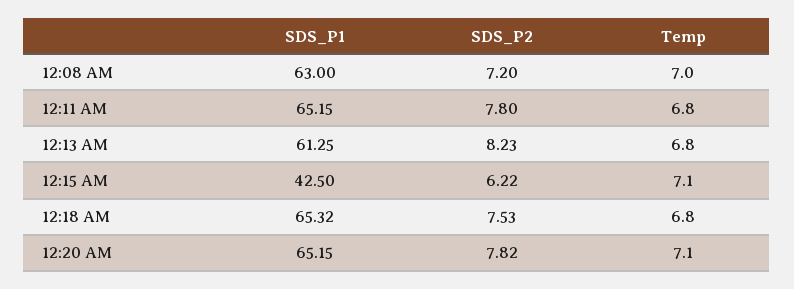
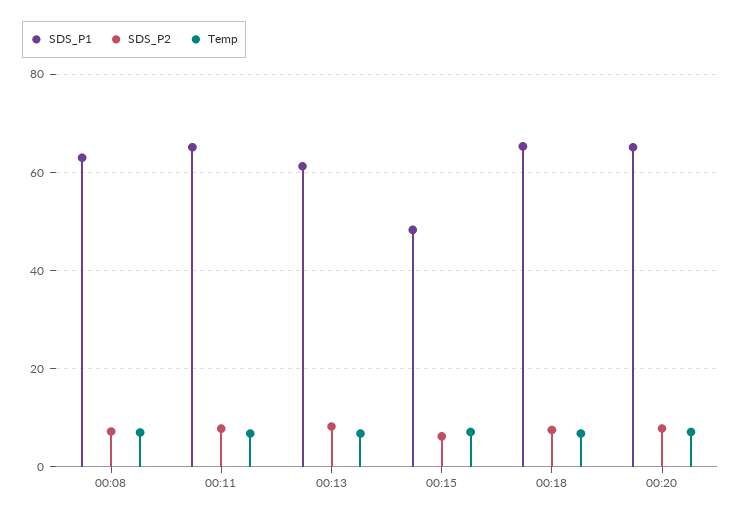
  {
    "SDS_P1": {
      "12:08 AM": 63,
      "12:11 AM": 65.15,
      "12:13 AM": 61.25,
-     "12:15 AM": 42.5,
+     "12:15 AM": 48,
      "12:18 AM": 65.32,
      "12:20 AM": 65.15
    },
    "SDS_P2": {
      "12:08 AM": 7.2,
      "12:11 AM": 7.8,
      "12:13 AM": 8.23,
      "12:15 AM": 6.22,
      "12:18 AM": 7.53,
      "12:20 AM": 7.82
    },
    "Temp": {
      "12:08 AM": 7,
      "12:11 AM": 6.8,
      "12:13 AM": 6.8,
      "12:15 AM": 7.1,
      "12:18 AM": 6.8,
      "12:20 AM": 7.1
    }
  }

